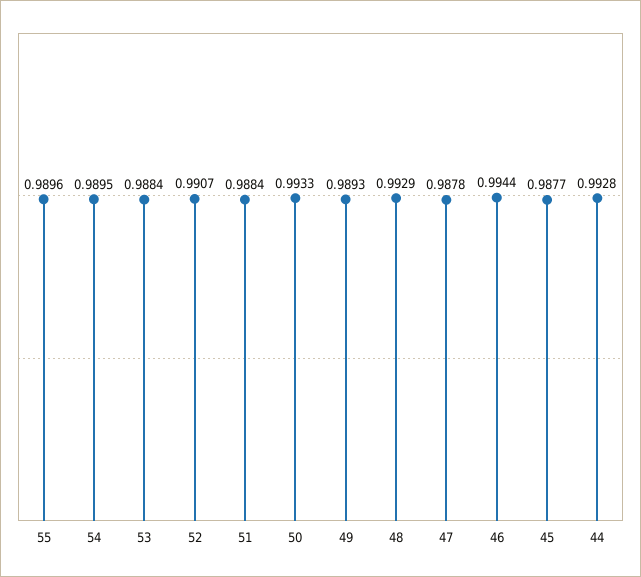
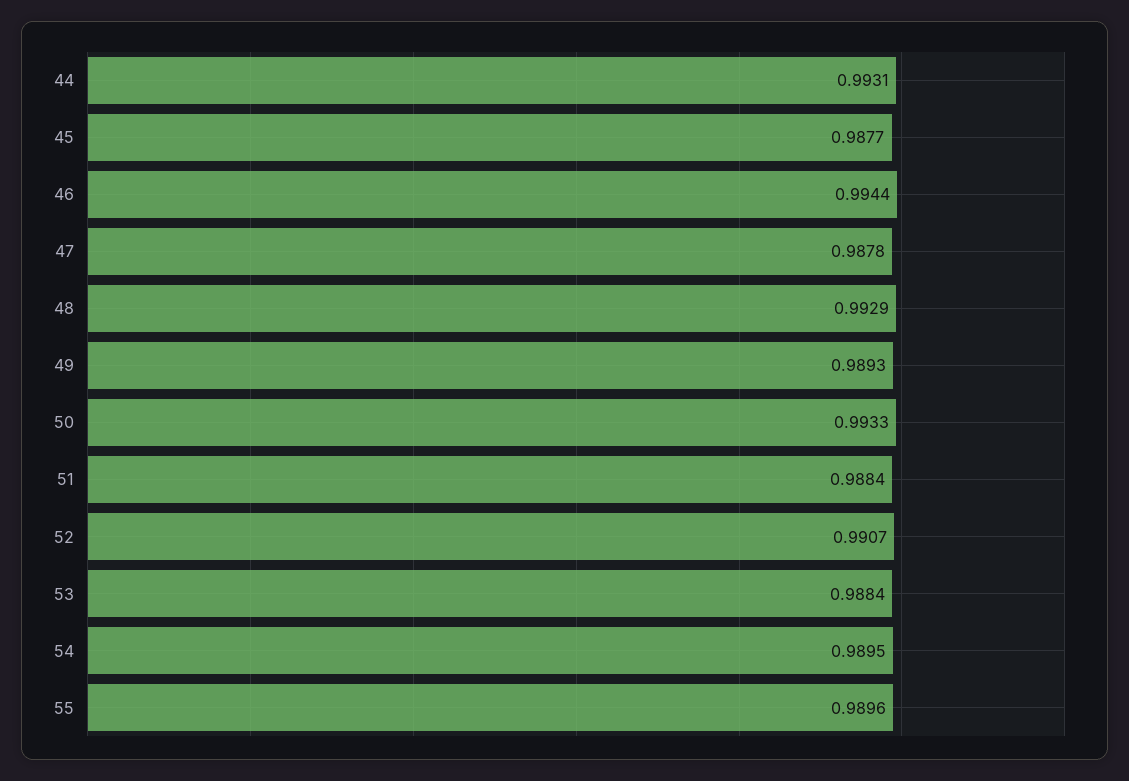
  {
    "55": 0.9896,
    "54": 0.9895,
    "53": 0.9884,
    "52": 0.9907,
    "51": 0.9884,
    "50": 0.9933,
    "49": 0.9893,
    "48": 0.9929,
    "47": 0.9878,
    "46": 0.9944,
    "45": 0.9877,
-   "44": 0.9928
+   "44": 0.9931
  }

